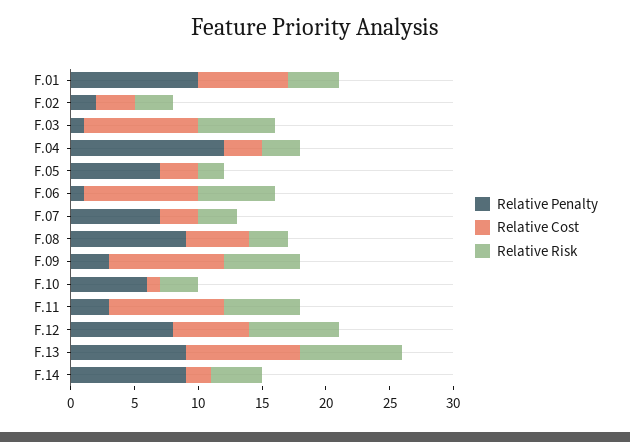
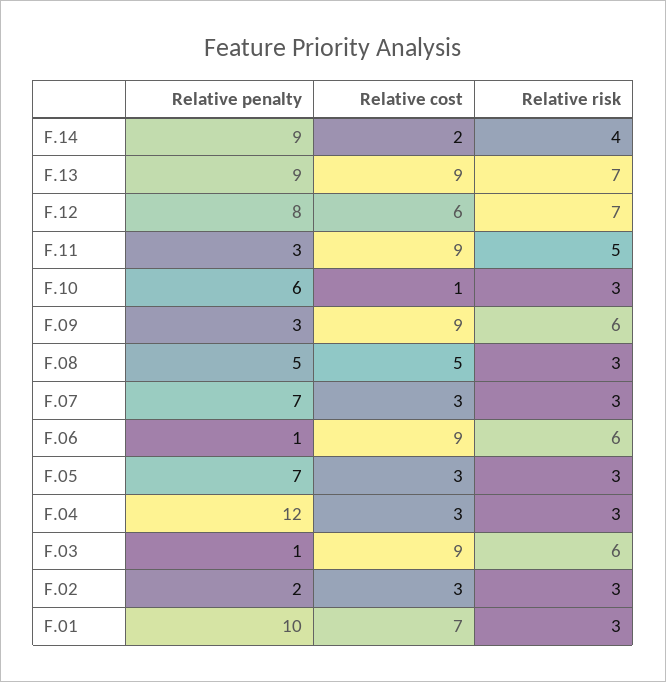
  {
    "Relative Penalty": {
      "F.01": 10,
      "F.02": 2,
      "F.03": 1,
      "F.04": 12,
      "F.05": 7,
      "F.06": 1,
      "F.07": 7,
-     "F.08": 9,
+     "F.08": 5,
      "F.09": 3,
      "F.10": 6,
      "F.11": 3,
      "F.12": 8,
      "F.13": 9,
      "F.14": 9
    },
    "Relative Cost": {
      "F.01": 7,
      "F.02": 3,
      "F.03": 9,
      "F.04": 3,
      "F.05": 3,
      "F.06": 9,
      "F.07": 3,
      "F.08": 5,
      "F.09": 9,
      "F.10": 1,
      "F.11": 9,
      "F.12": 6,
      "F.13": 9,
      "F.14": 2
    },
    "Relative Risk": {
-     "F.01": 4,
+     "F.01": 3,
      "F.02": 3,
      "F.03": 6,
      "F.04": 3,
-     "F.05": 2,
+     "F.05": 3,
      "F.06": 6,
      "F.07": 3,
      "F.08": 3,
      "F.09": 6,
      "F.10": 3,
-     "F.11": 6,
+     "F.11": 5,
      "F.12": 7,
-     "F.13": 8,
+     "F.13": 7,
      "F.14": 4
    }
  }

